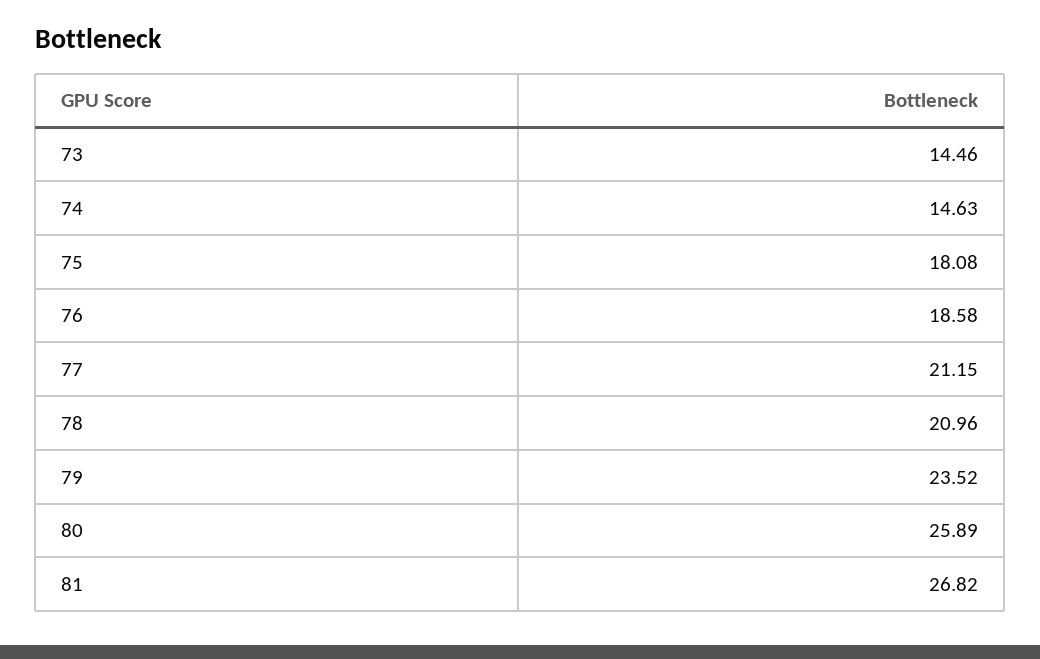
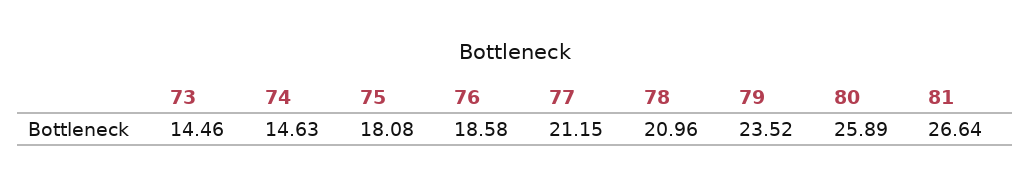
  {
    "73": 14.46,
    "74": 14.63,
    "75": 18.08,
    "76": 18.58,
    "77": 21.15,
    "78": 20.96,
    "79": 23.52,
    "80": 25.89,
-   "81": 26.82
+   "81": 26.64
  }

